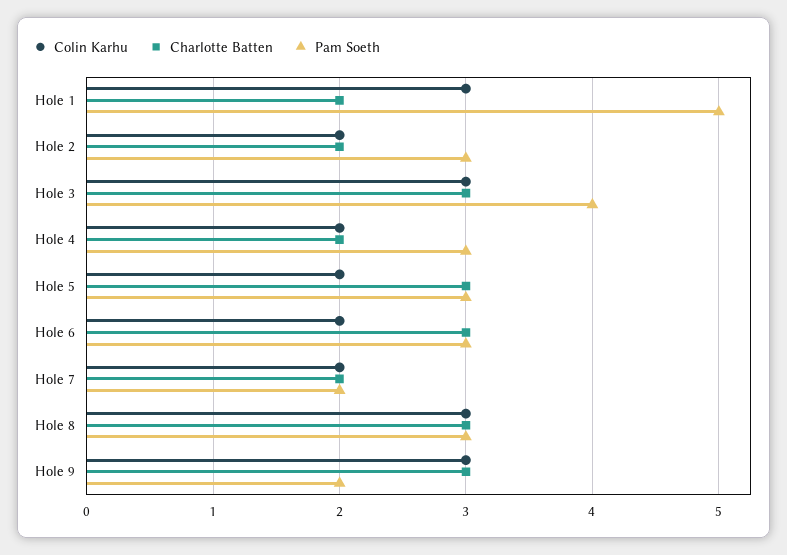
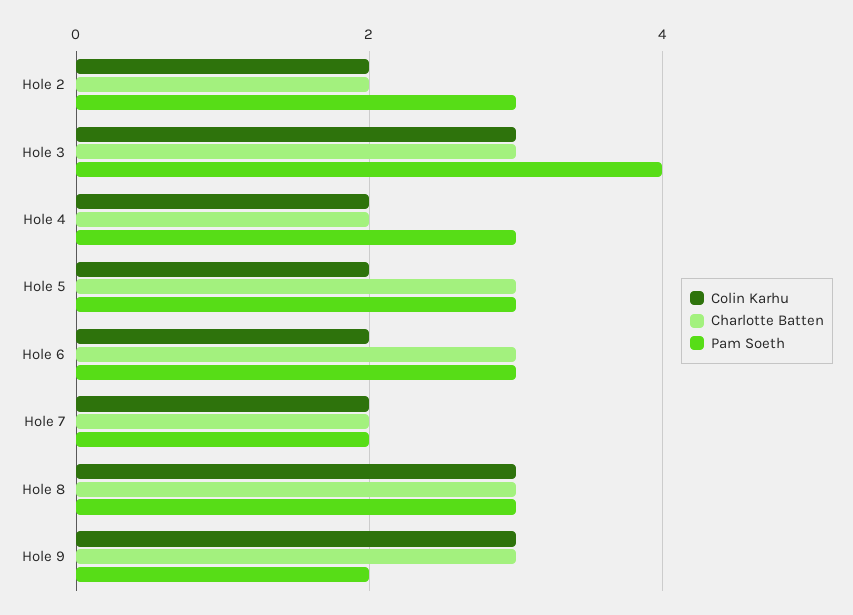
  {
    "Colin Karhu": {
-     "Hole 1": 3,
      "Hole 2": 2,
      "Hole 3": 3,
      "Hole 4": 2,
      "Hole 5": 2,
      "Hole 6": 2,
      "Hole 7": 2,
      "Hole 8": 3,
      "Hole 9": 3
    },
    "Charlotte Batten": {
-     "Hole 1": 2,
      "Hole 2": 2,
      "Hole 3": 3,
      "Hole 4": 2,
      "Hole 5": 3,
      "Hole 6": 3,
      "Hole 7": 2,
      "Hole 8": 3,
      "Hole 9": 3
    },
    "Pam Soeth": {
-     "Hole 1": 5,
      "Hole 2": 3,
      "Hole 3": 4,
      "Hole 4": 3,
      "Hole 5": 3,
      "Hole 6": 3,
      "Hole 7": 2,
      "Hole 8": 3,
      "Hole 9": 2
    }
  }

